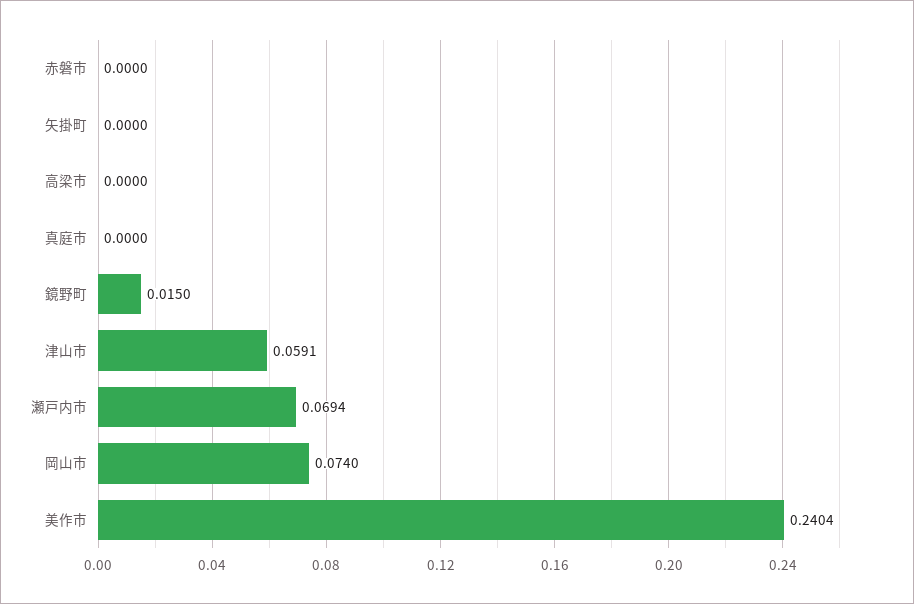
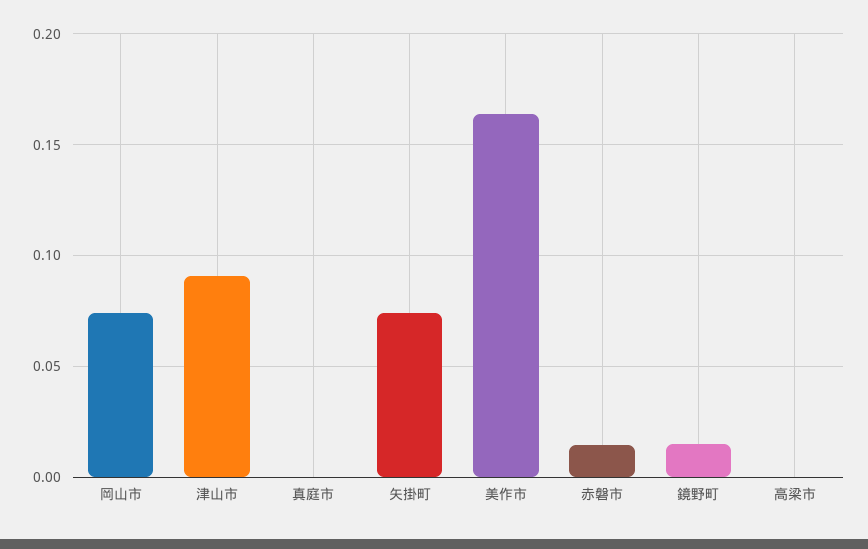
  {
-   "赤磐市": 0,
+   "赤磐市": 0.015,
-   "矢掛町": 0,
+   "矢掛町": 0.075,
    "高梁市": 0,
    "真庭市": 0,
    "鏡野町": 0.015,
-   "津山市": 0.0591,
+   "津山市": 0.09,
-   "瀬戸内市": 0.0694,
    "岡山市": 0.074,
-   "美作市": 0.2404
+   "美作市": 0.165
  }

